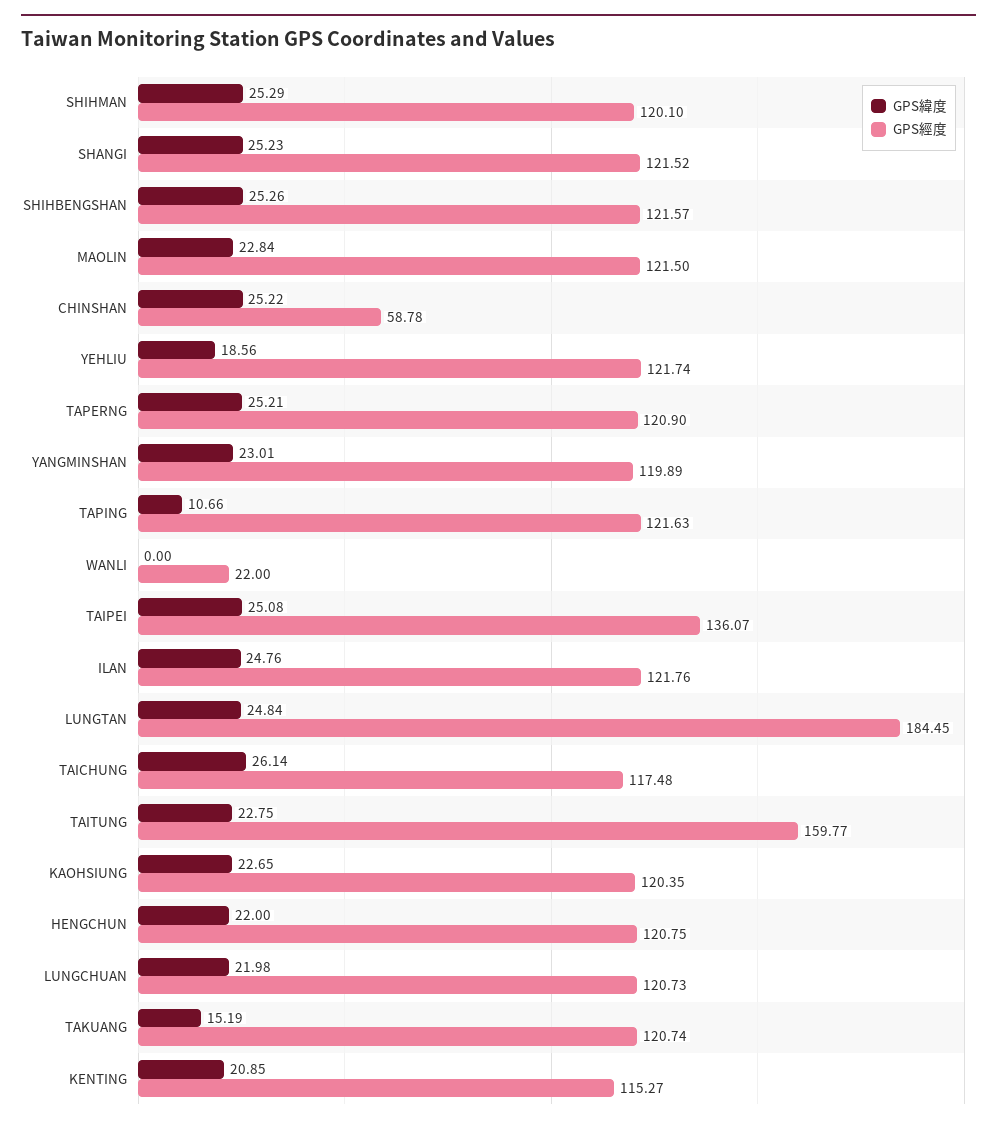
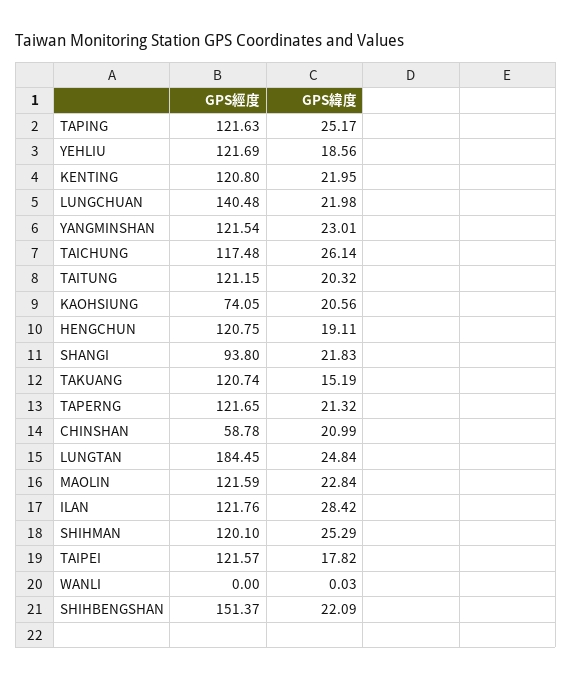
  {
    "GPS緯度": {
      "SHIHMAN": 25.29,
-     "SHANGI": 25.23,
+     "SHANGI": 21.83,
-     "SHIHBENGSHAN": 25.26,
+     "SHIHBENGSHAN": 22.09,
      "MAOLIN": 22.84,
-     "CHINSHAN": 25.22,
+     "CHINSHAN": 20.99,
      "YEHLIU": 18.56,
-     "TAPERNG": 25.21,
+     "TAPERNG": 21.32,
      "YANGMINSHAN": 23.01,
-     "TAPING": 10.66,
+     "TAPING": 25.17,
-     "WANLI": 0,
+     "WANLI": 0.03,
-     "TAIPEI": 25.08,
+     "TAIPEI": 17.82,
-     "ILAN": 24.76,
+     "ILAN": 28.42,
      "LUNGTAN": 24.84,
      "TAICHUNG": 26.14,
-     "TAITUNG": 22.75,
+     "TAITUNG": 20.32,
-     "KAOHSIUNG": 22.65,
+     "KAOHSIUNG": 20.56,
-     "HENGCHUN": 22,
+     "HENGCHUN": 19.11,
      "LUNGCHUAN": 21.98,
      "TAKUANG": 15.19,
-     "KENTING": 20.85
+     "KENTING": 21.95
    },
    "GPS經度": {
      "SHIHMAN": 120.1,
-     "SHANGI": 121.52,
+     "SHANGI": 93.8,
-     "SHIHBENGSHAN": 121.57,
+     "SHIHBENGSHAN": 151.37,
-     "MAOLIN": 121.5,
+     "MAOLIN": 121.59,
      "CHINSHAN": 58.78,
-     "YEHLIU": 121.74,
+     "YEHLIU": 121.69,
-     "TAPERNG": 120.9,
+     "TAPERNG": 121.65,
-     "YANGMINSHAN": 119.89,
+     "YANGMINSHAN": 121.54,
      "TAPING": 121.63,
-     "WANLI": 22,
+     "WANLI": 0,
-     "TAIPEI": 136.07,
+     "TAIPEI": 121.57,
      "ILAN": 121.76,
      "LUNGTAN": 184.45,
      "TAICHUNG": 117.48,
-     "TAITUNG": 159.77,
+     "TAITUNG": 121.15,
-     "KAOHSIUNG": 120.35,
+     "KAOHSIUNG": 74.05,
      "HENGCHUN": 120.75,
-     "LUNGCHUAN": 120.73,
+     "LUNGCHUAN": 140.48,
      "TAKUANG": 120.74,
-     "KENTING": 115.27
+     "KENTING": 120.8
    }
  }

